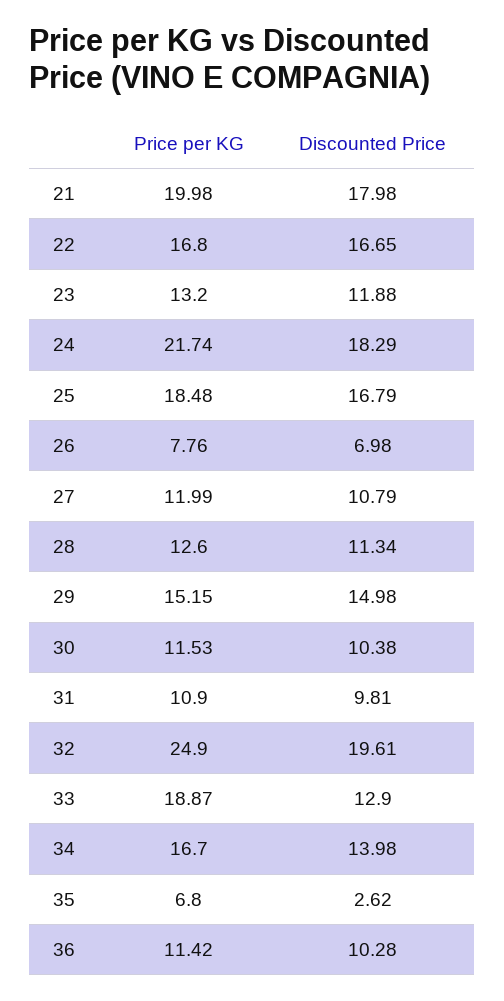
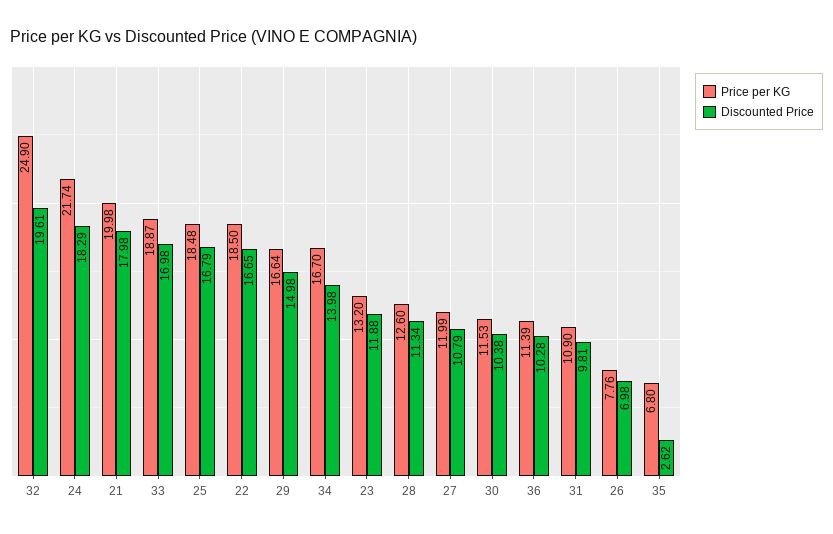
  {
    "Price per KG": {
      "21": 19.98,
-     "22": 16.8,
+     "22": 18.5,
      "23": 13.2,
      "24": 21.74,
      "25": 18.48,
      "26": 7.76,
      "27": 11.99,
      "28": 12.6,
-     "29": 15.15,
+     "29": 16.64,
      "30": 11.53,
      "31": 10.9,
      "32": 24.9,
      "33": 18.87,
      "34": 16.7,
      "35": 6.8,
-     "36": 11.42
+     "36": 11.39
    },
    "Discounted Price": {
      "21": 17.98,
      "22": 16.65,
      "23": 11.88,
      "24": 18.29,
      "25": 16.79,
      "26": 6.98,
      "27": 10.79,
      "28": 11.34,
      "29": 14.98,
      "30": 10.38,
      "31": 9.81,
      "32": 19.61,
-     "33": 12.9,
+     "33": 16.98,
      "34": 13.98,
      "35": 2.62,
      "36": 10.28
    }
  }

